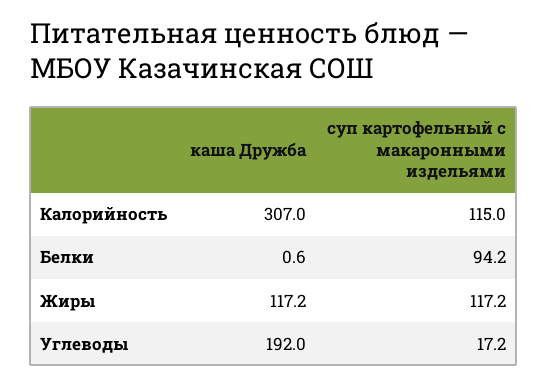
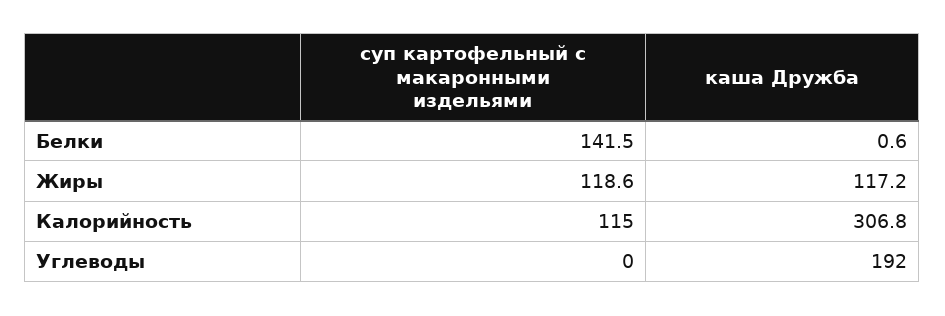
  {
    "каша Дружба": {
-     "Калорийность": 307,
+     "Калорийность": 306.8,
      "Белки": 0.6,
      "Жиры": 117.2,
      "Углеводы": 192
    },
    "суп картофельный с макаронными издельями": {
      "Калорийность": 115,
-     "Белки": 94.2,
+     "Белки": 141.5,
-     "Жиры": 117.2,
+     "Жиры": 118.6,
-     "Углеводы": 17.2
+     "Углеводы": 0
    }
  }

